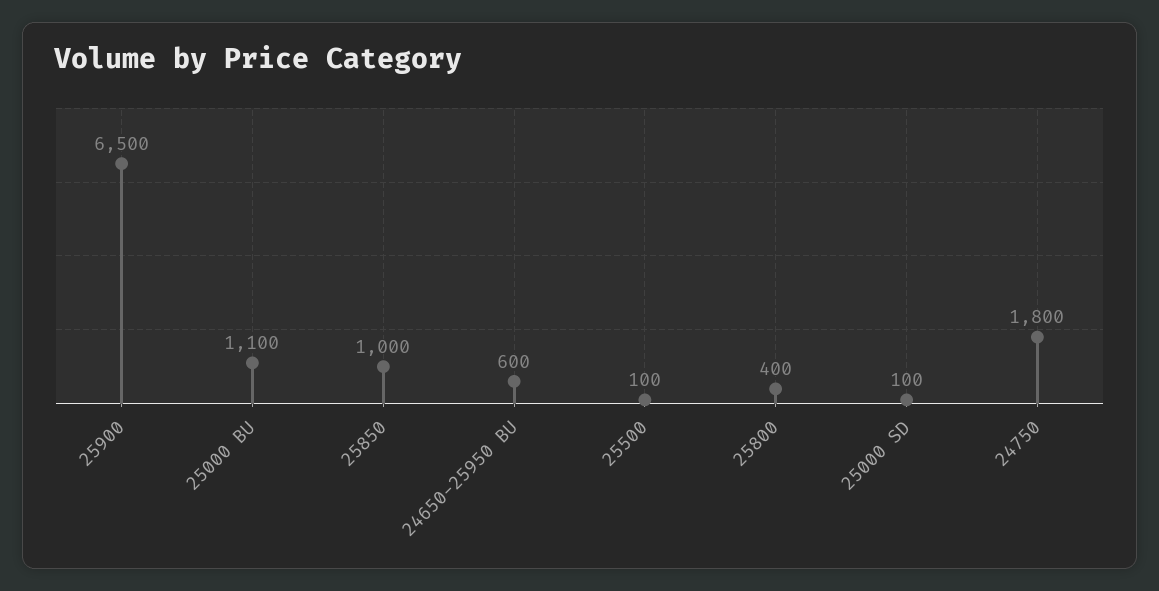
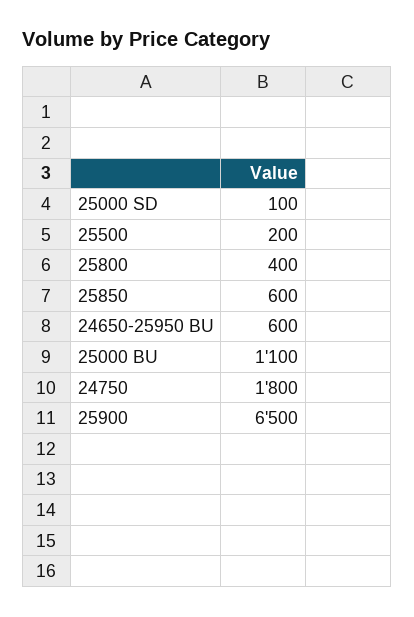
  {
    "25900": 6500,
    "25000 BU": 1100,
-   "25850": 1000,
+   "25850": 600,
    "24650-25950 BU": 600,
-   "25500": 100,
+   "25500": 200,
    "25800": 400,
    "25000 SD": 100,
    "24750": 1800
  }

